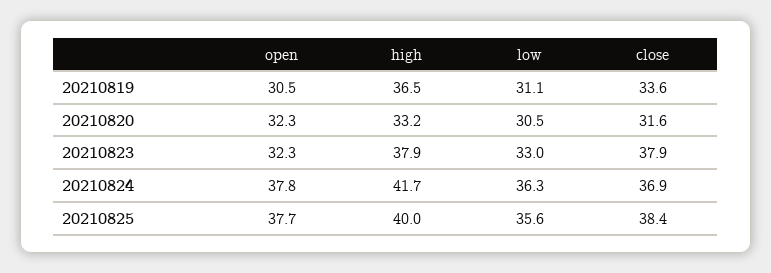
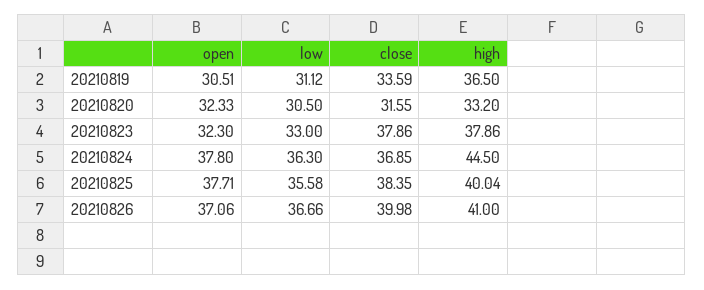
  {
    "open": {
      "20210819": 30.51,
      "20210820": 32.33,
      "20210823": 32.3,
      "20210824": 37.8,
-     "20210825": 37.71
+     "20210825": 37.71,
+     "20210826": 37.06
    },
    "high": {
      "20210819": 36.5,
      "20210820": 33.2,
      "20210823": 37.86,
-     "20210824": 41.7,
+     "20210824": 44.5,
-     "20210825": 40.04
+     "20210825": 40.04,
+     "20210826": 41
    },
    "low": {
      "20210819": 31.12,
      "20210820": 30.5,
      "20210823": 33,
      "20210824": 36.3,
-     "20210825": 35.58
+     "20210825": 35.58,
+     "20210826": 36.66
    },
    "close": {
      "20210819": 33.59,
      "20210820": 31.55,
      "20210823": 37.86,
      "20210824": 36.85,
-     "20210825": 38.35
+     "20210825": 38.35,
+     "20210826": 39.98
    }
  }

